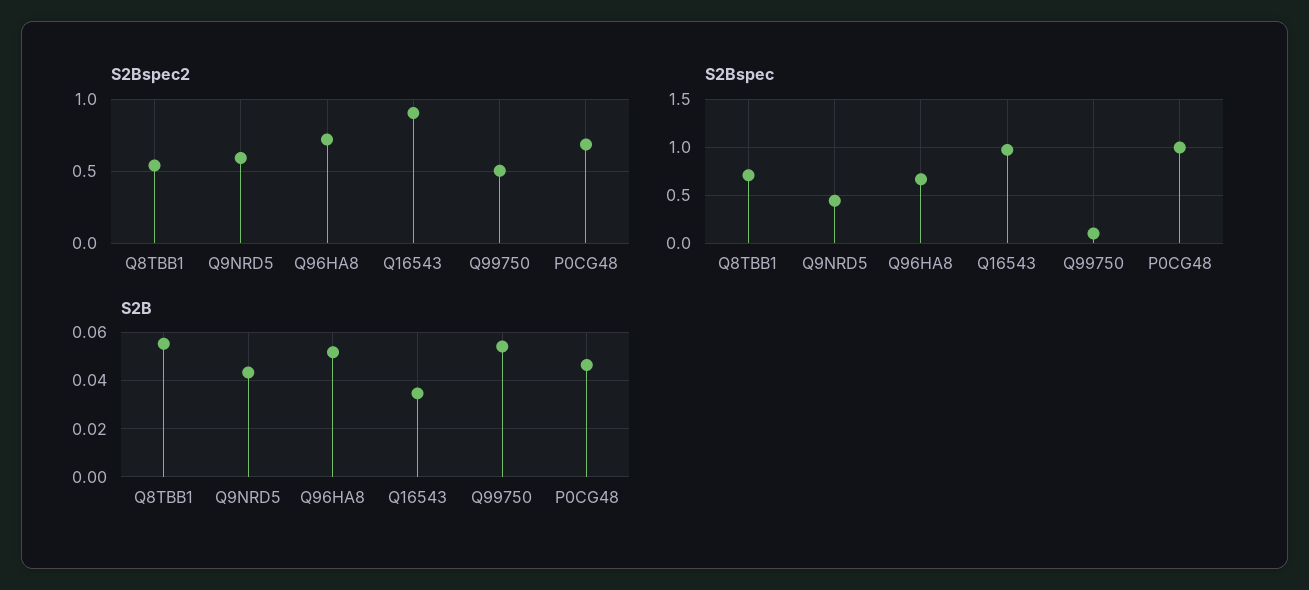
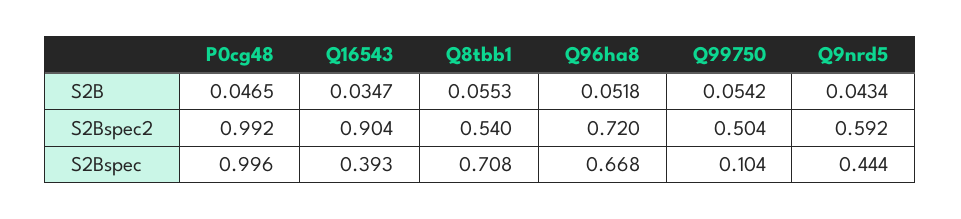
  {
    "S2Bspec2": {
      "Q8TBB1": 0.54,
      "Q9NRD5": 0.592,
      "Q96HA8": 0.72,
      "Q16543": 0.904,
      "Q99750": 0.504,
-     "P0CG48": 0.7
+     "P0CG48": 0.992
    },
    "S2Bspec": {
      "Q8TBB1": 0.708,
      "Q9NRD5": 0.444,
      "Q96HA8": 0.668,
-     "Q16543": 1,
+     "Q16543": 0.393,
      "Q99750": 0.104,
      "P0CG48": 0.996
    },
    "S2B": {
      "Q8TBB1": 0.0553,
      "Q9NRD5": 0.0434,
      "Q96HA8": 0.0518,
      "Q16543": 0.0347,
      "Q99750": 0.0542,
      "P0CG48": 0.0465
    }
  }

